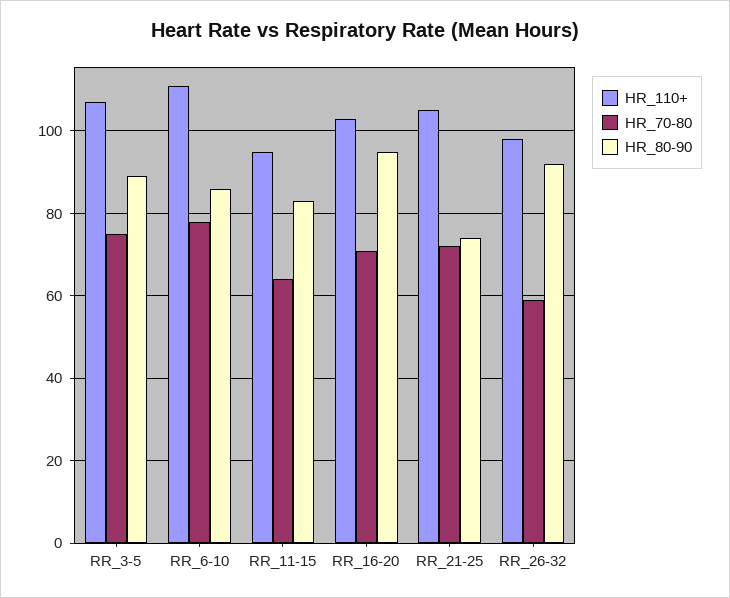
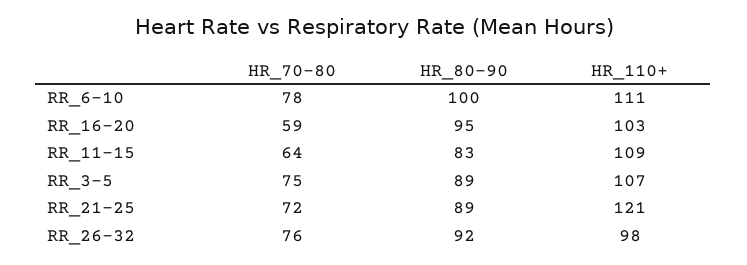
  {
    "HR_110+": {
      "RR_3-5": 107,
      "RR_6-10": 111,
-     "RR_11-15": 95,
+     "RR_11-15": 109,
      "RR_16-20": 103,
-     "RR_21-25": 105,
+     "RR_21-25": 121,
      "RR_26-32": 98
    },
    "HR_70-80": {
      "RR_3-5": 75,
      "RR_6-10": 78,
      "RR_11-15": 64,
-     "RR_16-20": 70,
+     "RR_16-20": 59,
      "RR_21-25": 72,
-     "RR_26-32": 60
+     "RR_26-32": 76
    },
    "HR_80-90": {
      "RR_3-5": 89,
-     "RR_6-10": 85,
+     "RR_6-10": 100,
      "RR_11-15": 83,
      "RR_16-20": 95,
-     "RR_21-25": 75,
+     "RR_21-25": 89,
      "RR_26-32": 92
    }
  }

